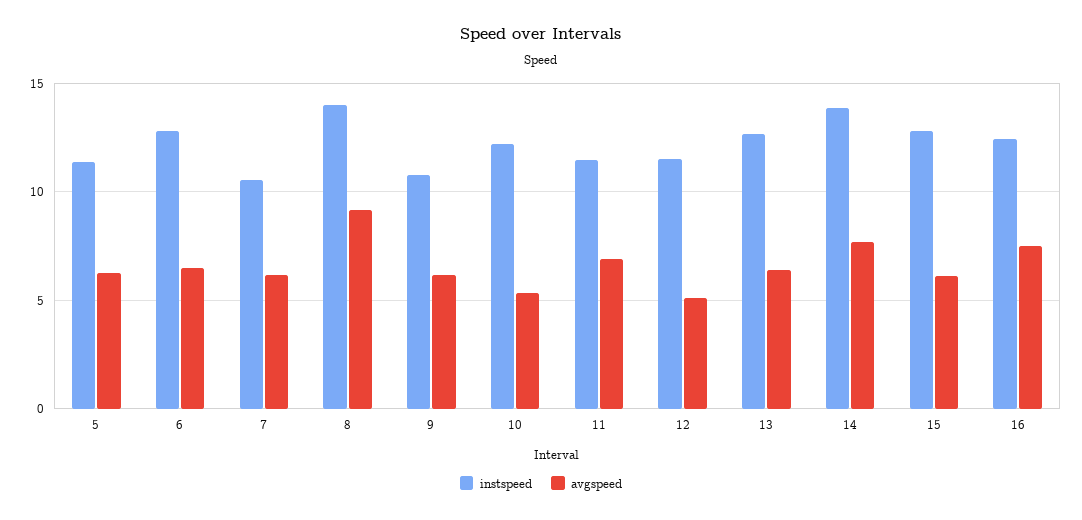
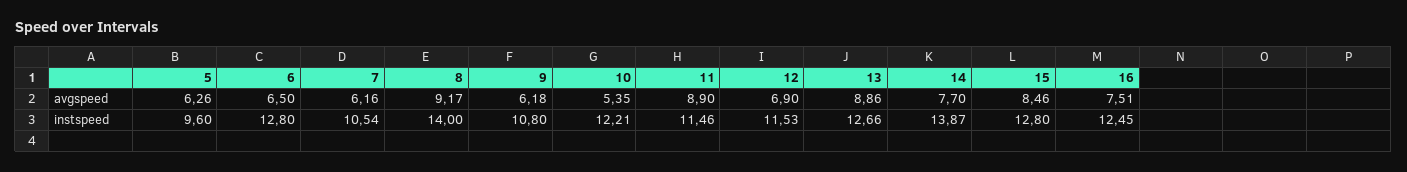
  {
    "instspeed": {
-     "5": 11.5,
+     "5": 9.6,
      "6": 12.8,
      "7": 10.54,
      "8": 14,
      "9": 10.8,
      "10": 12.21,
      "11": 11.46,
      "12": 11.53,
      "13": 12.66,
      "14": 13.87,
      "15": 12.8,
      "16": 12.45
    },
    "avgspeed": {
      "5": 6.26,
      "6": 6.5,
      "7": 6.16,
      "8": 9.17,
      "9": 6.18,
      "10": 5.35,
-     "11": 7,
+     "11": 8.9,
-     "12": 5,
+     "12": 6.9,
-     "13": 6.5,
+     "13": 8.86,
      "14": 7.7,
-     "15": 6,
+     "15": 8.46,
      "16": 7.51
    }
  }

